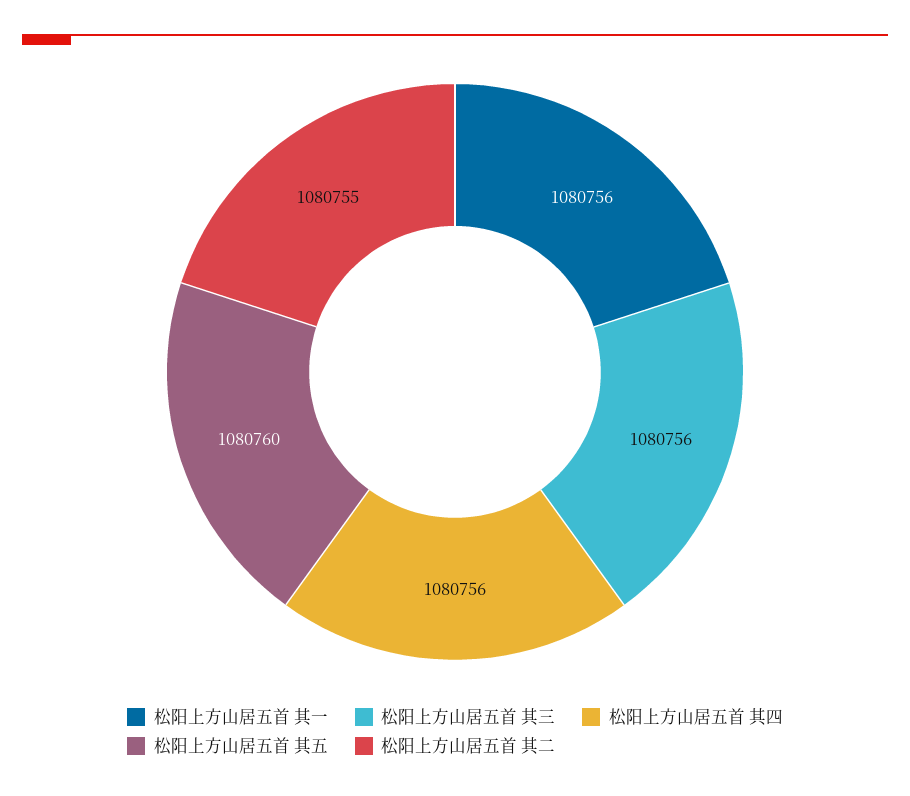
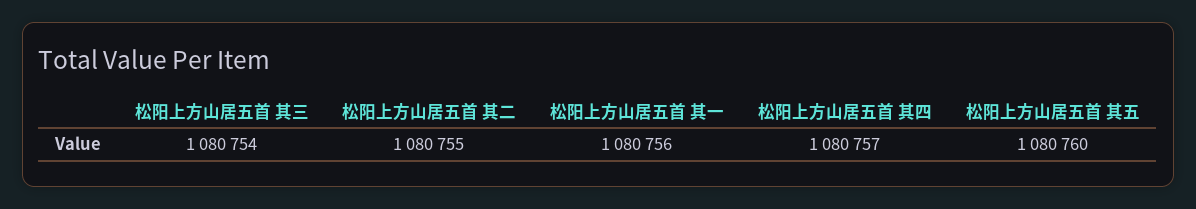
  {
    "松阳上方山居五首 其一": 1080756,
-   "松阳上方山居五首 其三": 1080756,
+   "松阳上方山居五首 其三": 1080754,
-   "松阳上方山居五首 其四": 1080756,
+   "松阳上方山居五首 其四": 1080757,
    "松阳上方山居五首 其五": 1080760,
    "松阳上方山居五首 其二": 1080755
  }

